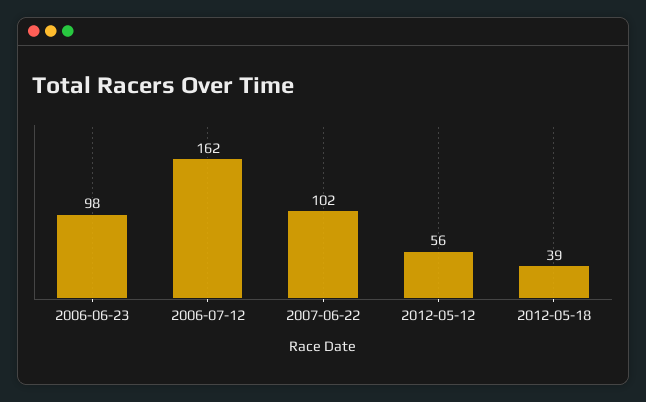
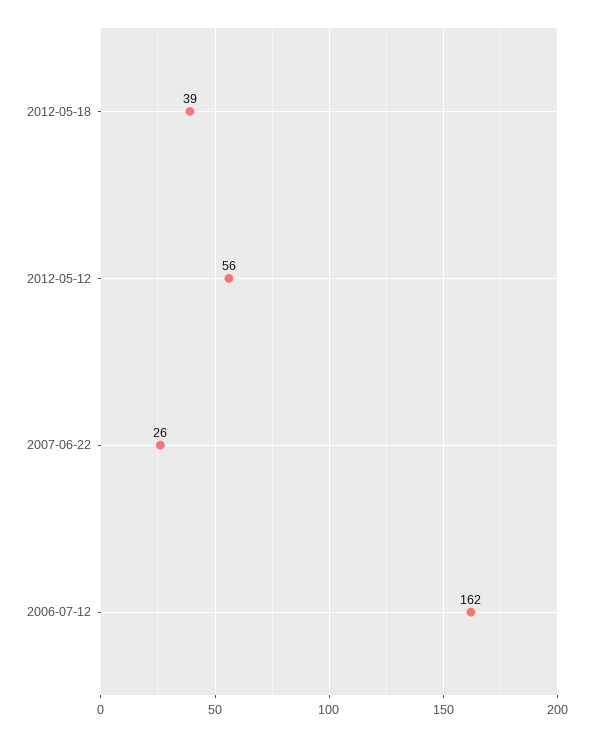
  {
-   "2006-06-23": 98,
    "2006-07-12": 162,
-   "2007-06-22": 102,
+   "2007-06-22": 26,
    "2012-05-12": 56,
    "2012-05-18": 39
  }

